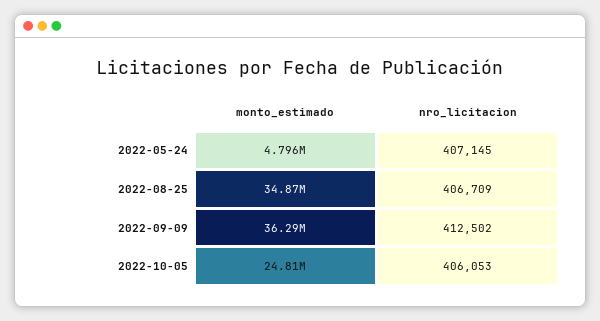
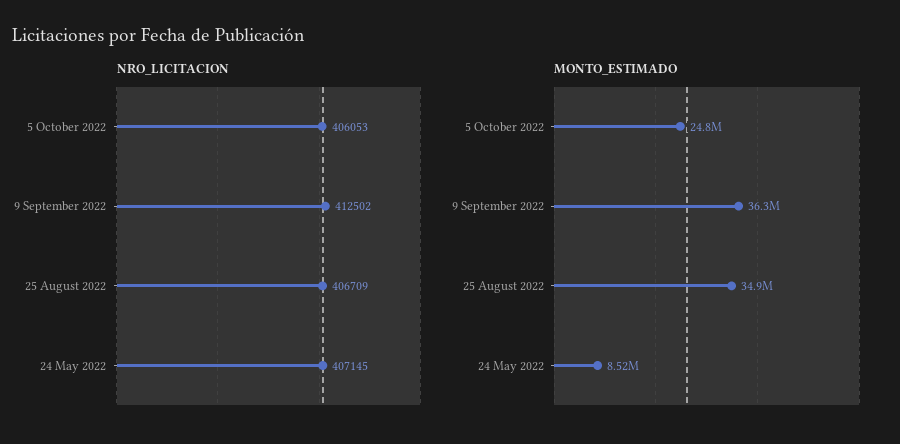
  {
    "monto_estimado": {
-     "2022-05-24": 4796000,
+     "2022-05-24": 8520000,
      "2022-08-25": 34870000,
      "2022-09-09": 36290000,
      "2022-10-05": 24810000
    },
    "nro_licitacion": {
      "2022-05-24": 407145,
      "2022-08-25": 406709,
      "2022-09-09": 412502,
      "2022-10-05": 406053
    }
  }

